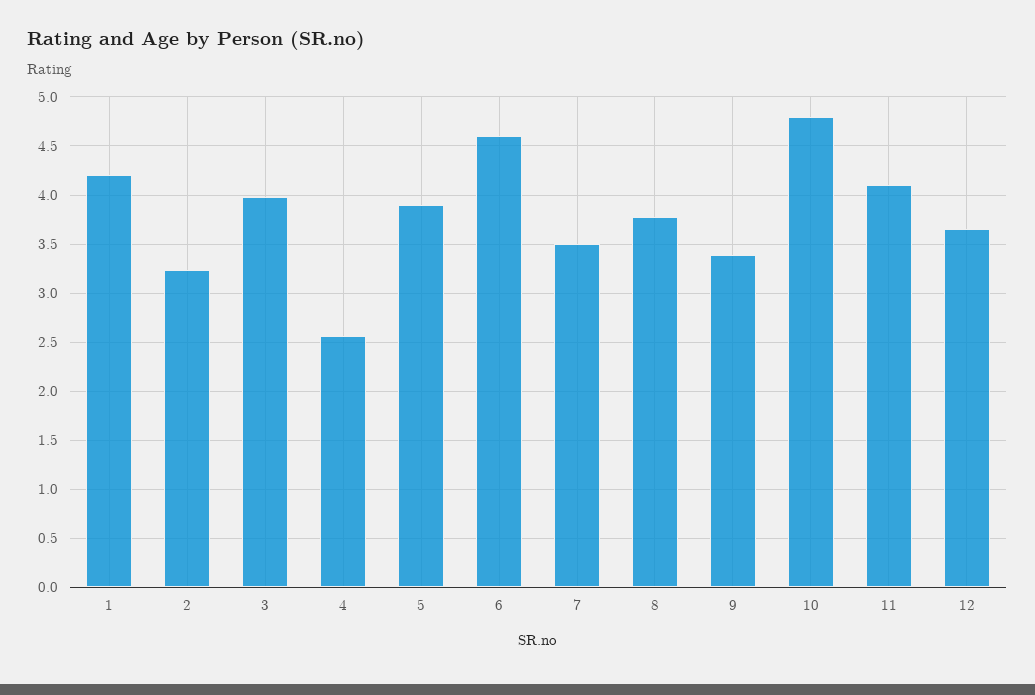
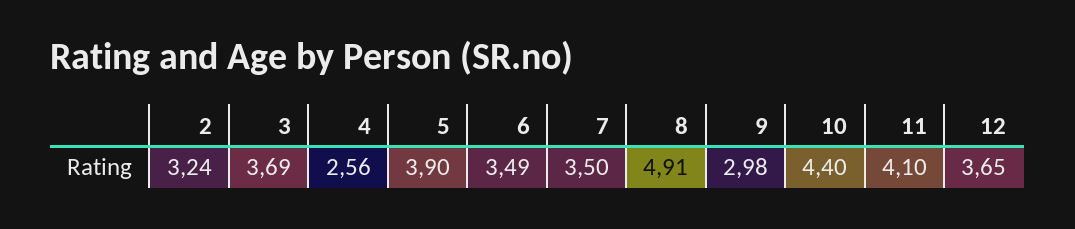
  {
-   "1": 4.2,
    "2": 3.24,
-   "3": 4,
+   "3": 3.69,
    "4": 2.56,
    "5": 3.9,
-   "6": 4.6,
+   "6": 3.49,
    "7": 3.5,
-   "8": 3.8,
+   "8": 4.91,
-   "9": 3.4,
+   "9": 2.98,
-   "10": 4.8,
+   "10": 4.4,
    "11": 4.1,
    "12": 3.65
  }

